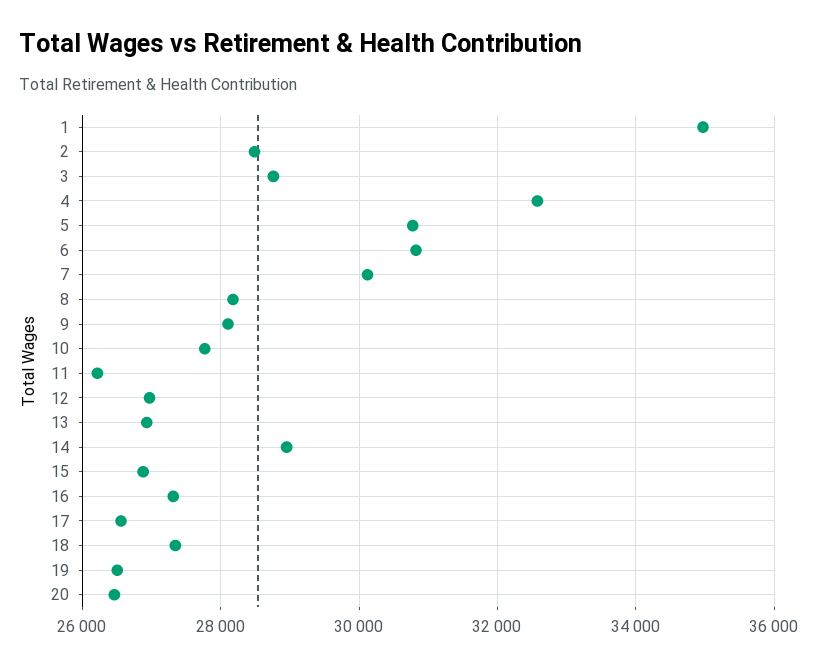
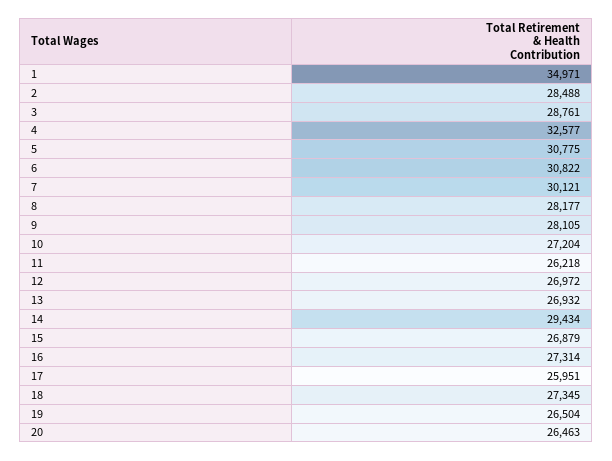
  {
    "1": 34971,
    "2": 28488,
    "3": 28761,
    "4": 32577,
    "5": 30775,
    "6": 30822,
    "7": 30121,
    "8": 28177,
    "9": 28105,
-   "10": 27800,
+   "10": 27204,
    "11": 26218,
    "12": 26972,
    "13": 26932,
-   "14": 29000,
+   "14": 29434,
    "15": 26879,
    "16": 27314,
-   "17": 26600,
+   "17": 25951,
    "18": 27345,
    "19": 26504,
    "20": 26463
  }

